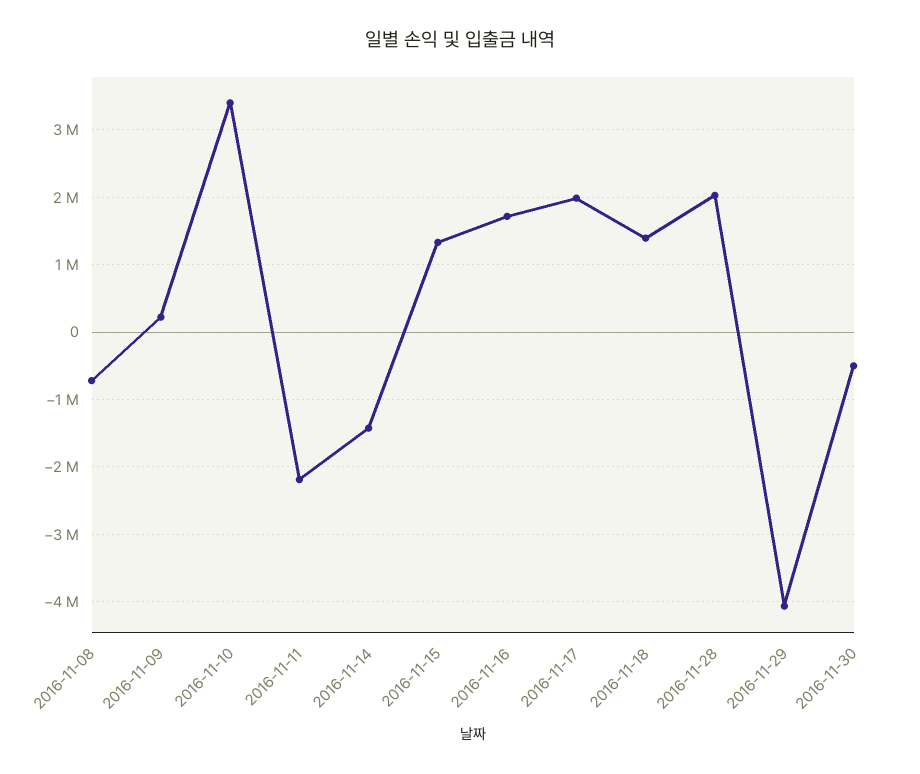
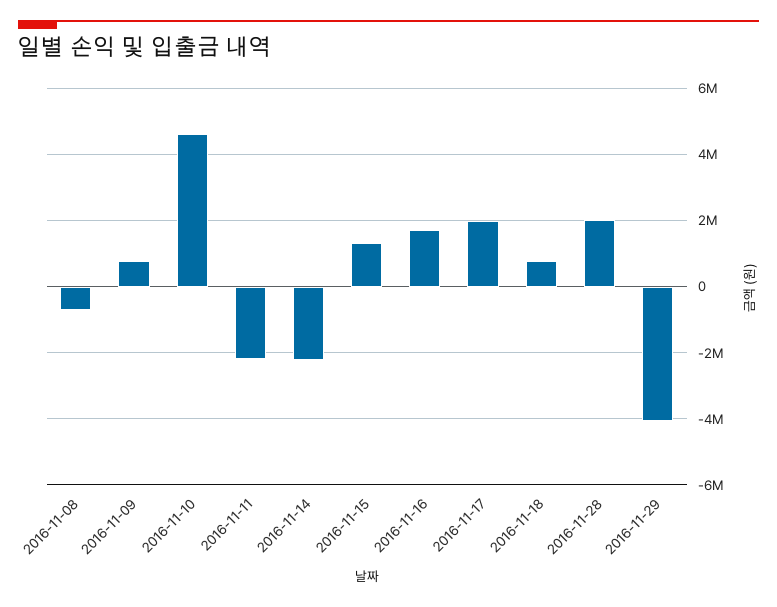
  {
    "2016-11-08": -700000,
-   "2016-11-09": 200000,
+   "2016-11-09": 800000,
-   "2016-11-10": 3400000,
+   "2016-11-10": 4600000,
    "2016-11-11": -2200000,
-   "2016-11-14": -1400000,
+   "2016-11-14": -2200000,
    "2016-11-15": 1300000,
    "2016-11-16": 1700000,
    "2016-11-17": 2000000,
-   "2016-11-18": 1400000,
+   "2016-11-18": 800000,
    "2016-11-28": 2000000,
-   "2016-11-29": -4100000,
+   "2016-11-29": -4100000
-   "2016-11-30": -500000
  }

